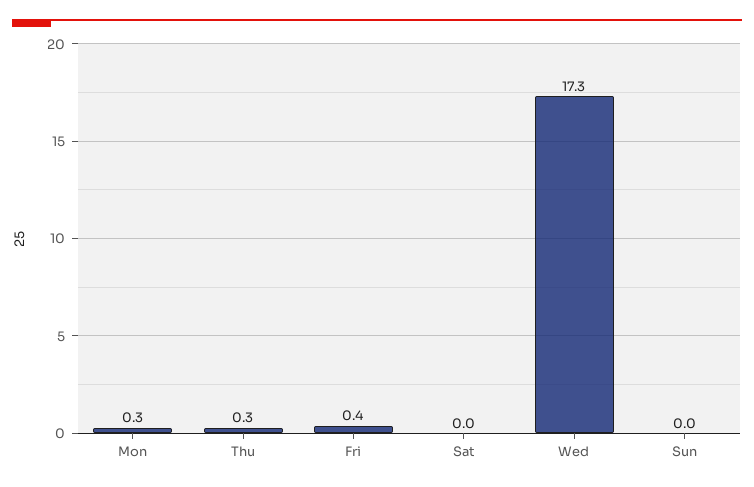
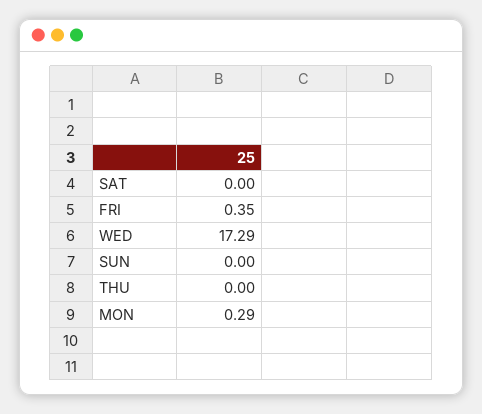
  {
    "Mon": 0.29,
-   "Thu": 0.3,
+   "Thu": 0,
    "Fri": 0.35,
    "Sat": 0,
    "Wed": 17.29,
    "Sun": 0
  }

